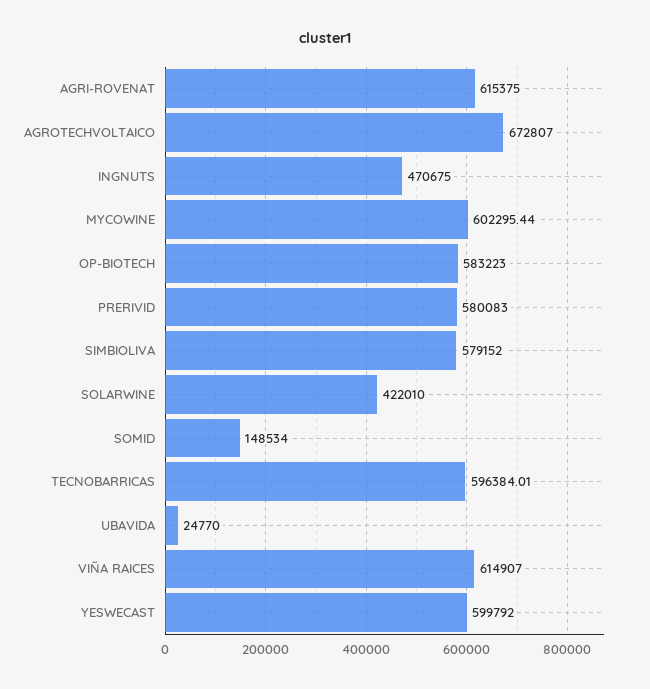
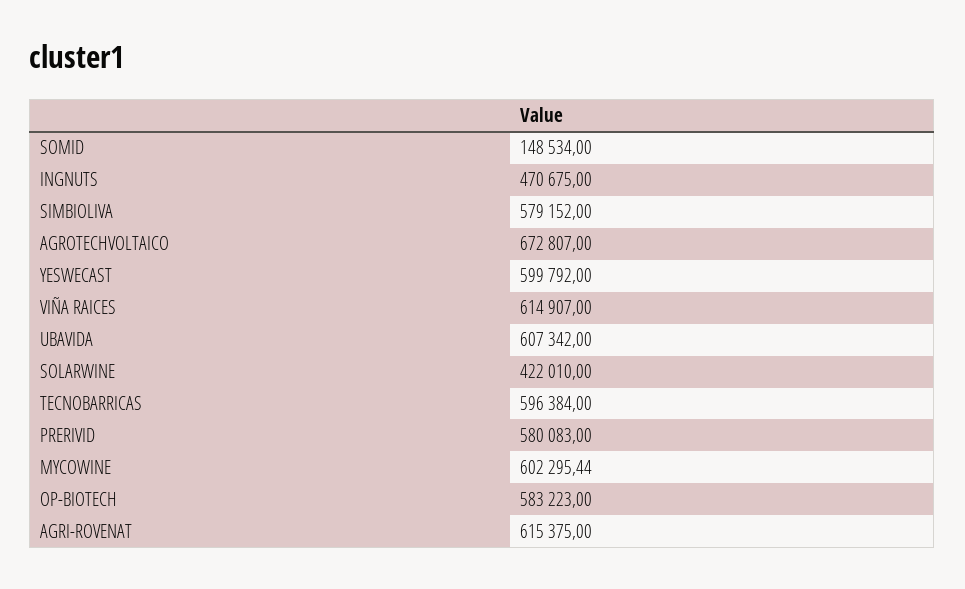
  {
    "AGRI-ROVENAT": 615375,
    "AGROTECHVOLTAICO": 672807,
    "INGNUTS": 470675,
    "MYCOWINE": 602295.44,
    "OP-BIOTECH": 583223,
    "PRERIVID": 580083,
    "SIMBIOLIVA": 579152,
    "SOLARWINE": 422010,
    "SOMID": 148534,
-   "TECNOBARRICAS": 596384.01,
+   "TECNOBARRICAS": 596384,
-   "UBAVIDA": 24770,
+   "UBAVIDA": 607342,
    "VIÑA RAICES": 614907,
    "YESWECAST": 599792
  }

